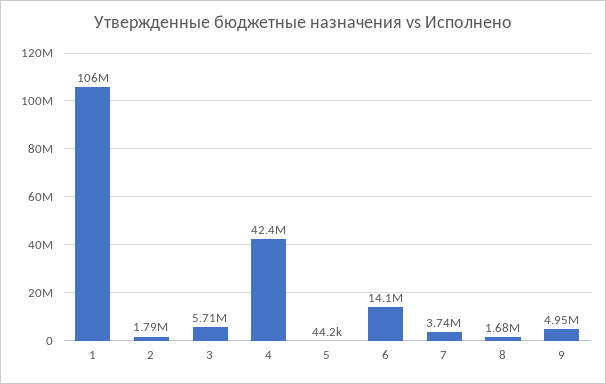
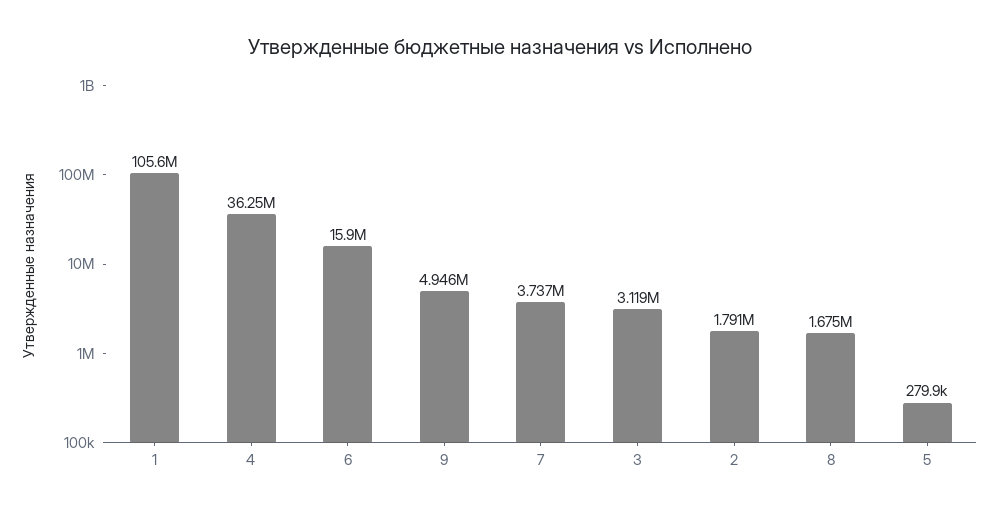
  {
    "1": 105600000,
    "2": 1791000,
-   "3": 5710000,
+   "3": 3119000,
-   "4": 42400000,
+   "4": 36250000,
-   "5": 44200,
+   "5": 279900,
-   "6": 14100000,
+   "6": 15900000,
    "7": 3737000,
    "8": 1675000,
    "9": 4946000
  }

